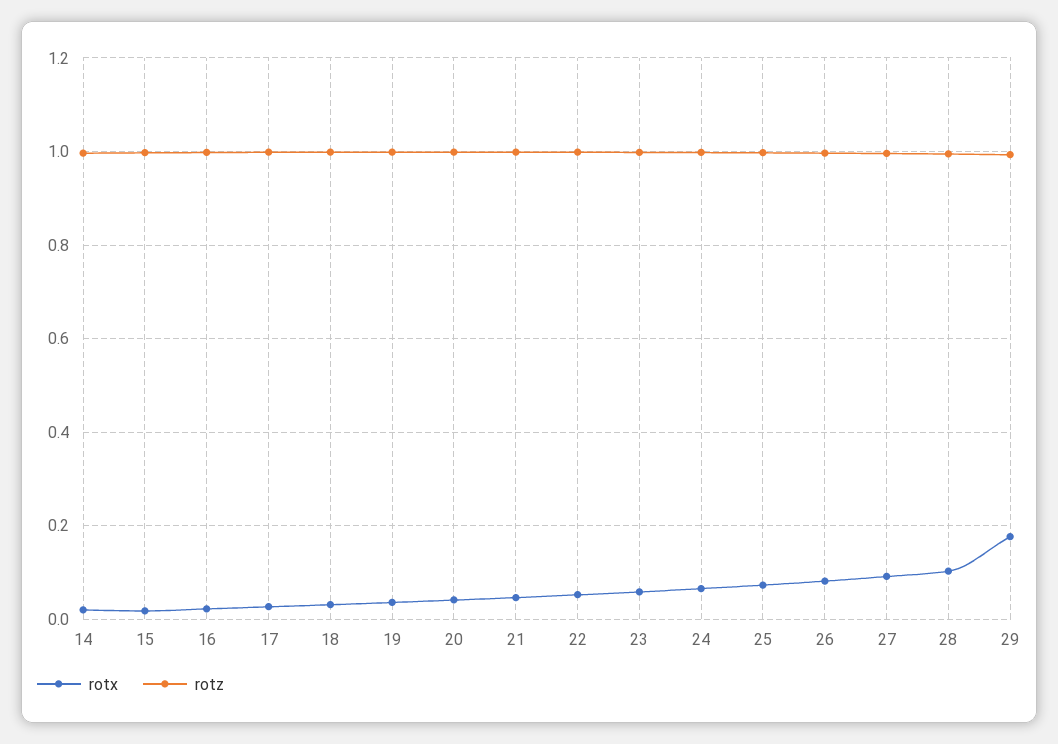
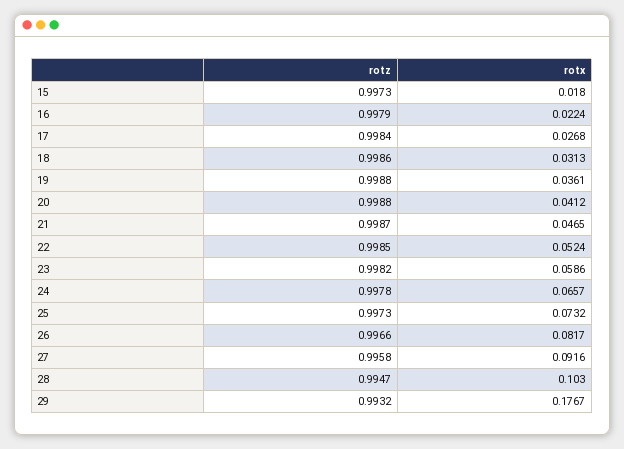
  {
    "rotx": {
-     "14": 0.02,
      "15": 0.018,
      "16": 0.0224,
      "17": 0.0268,
      "18": 0.0313,
      "19": 0.0361,
      "20": 0.0412,
      "21": 0.0465,
      "22": 0.0524,
      "23": 0.0586,
      "24": 0.0657,
      "25": 0.0732,
      "26": 0.0817,
      "27": 0.0916,
      "28": 0.103,
      "29": 0.1767
    },
    "rotz": {
-     "14": 1,
      "15": 0.9973,
      "16": 0.9979,
      "17": 0.9984,
      "18": 0.9986,
      "19": 0.9988,
      "20": 0.9988,
      "21": 0.9987,
      "22": 0.9985,
      "23": 0.9982,
      "24": 0.9978,
      "25": 0.9973,
      "26": 0.9966,
      "27": 0.9958,
      "28": 0.9947,
      "29": 0.9932
    }
  }

